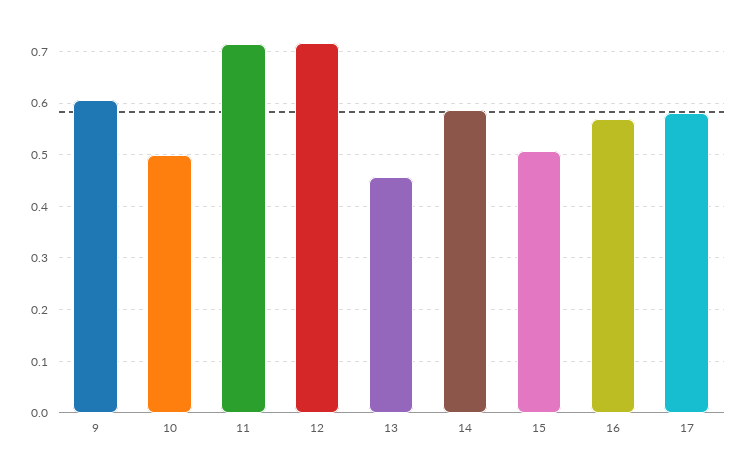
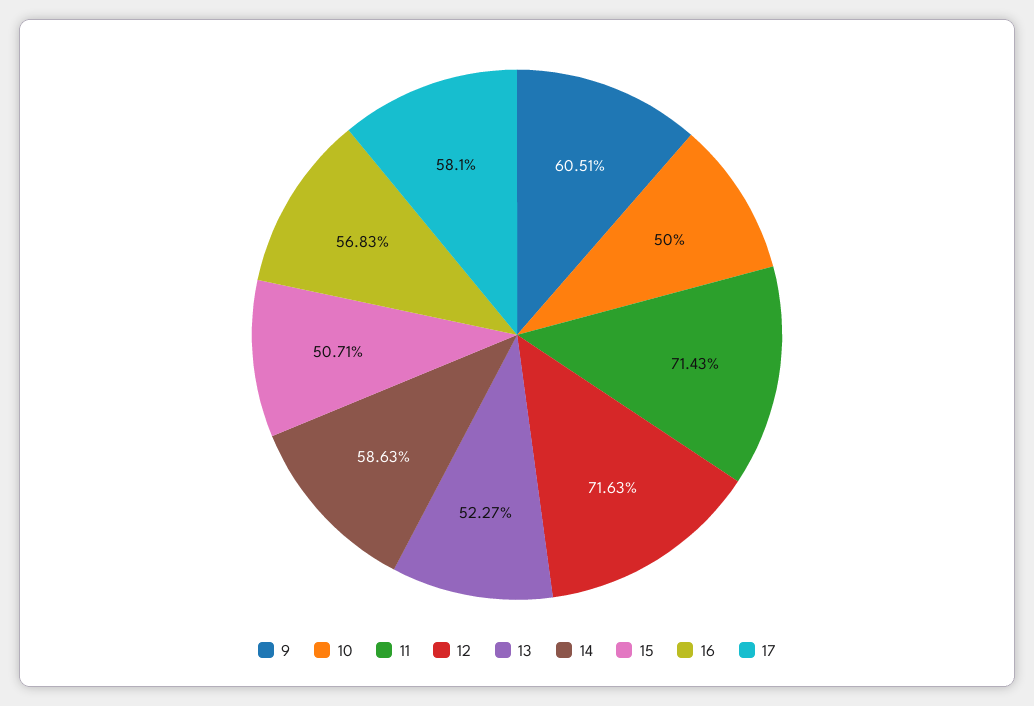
  {
    "9": 0.6051,
    "10": 0.5,
    "11": 0.7143,
    "12": 0.7163,
-   "13": 0.46,
+   "13": 0.5227,
    "14": 0.5863,
    "15": 0.5071,
    "16": 0.5683,
    "17": 0.581
  }

